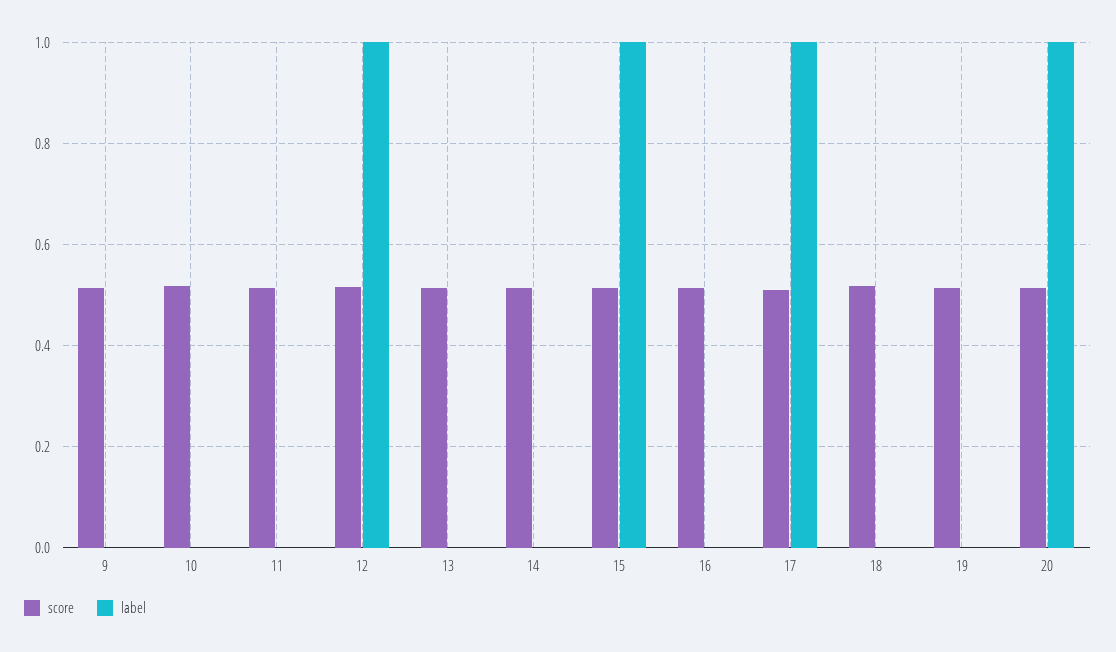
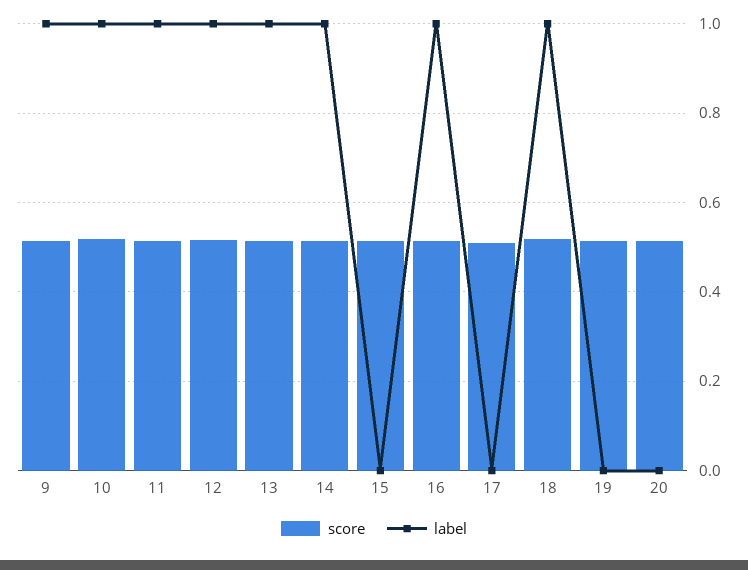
  {
    "score": {
      "9": 0.52,
      "10": 0.52,
      "11": 0.52,
      "12": 0.52,
      "13": 0.52,
      "14": 0.52,
      "15": 0.52,
      "16": 0.52,
      "17": 0.5,
      "18": 0.52,
      "19": 0.52,
      "20": 0.52
    },
    "label": {
-     "9": 0,
+     "9": 1,
-     "10": 0,
+     "10": 1,
-     "11": 0,
+     "11": 1,
      "12": 1,
-     "13": 0,
+     "13": 1,
-     "14": 0,
+     "14": 1,
-     "15": 1,
+     "15": 0,
-     "16": 0,
+     "16": 1,
-     "17": 1,
+     "17": 0,
-     "18": 0,
+     "18": 1,
      "19": 0,
-     "20": 1
+     "20": 0
    }
  }

